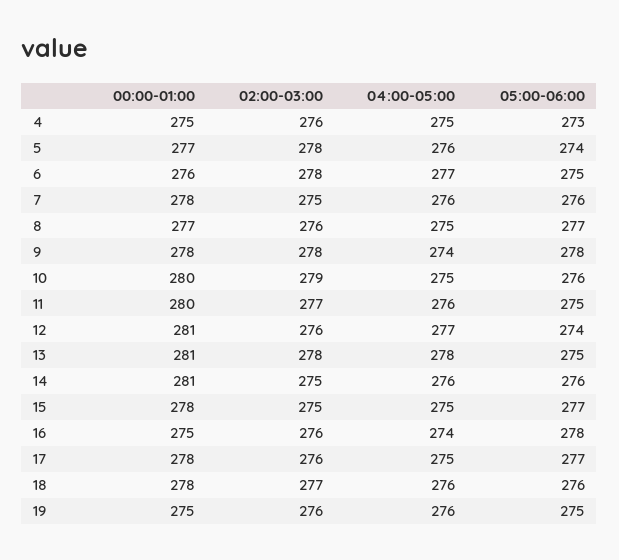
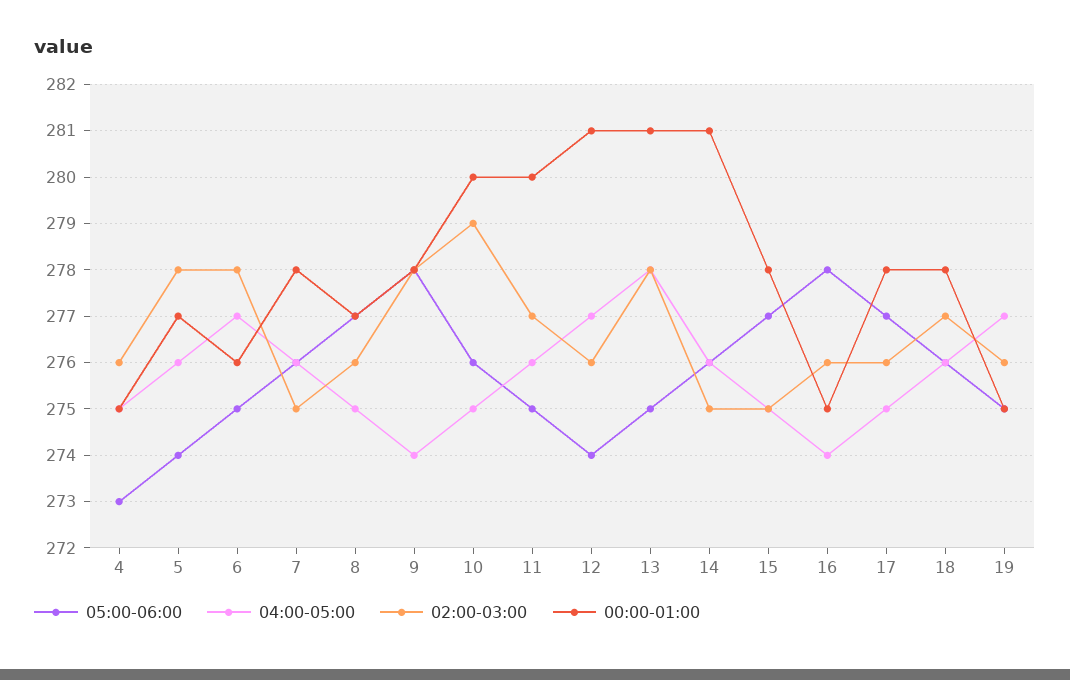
  {
    "00:00-01:00": {
      "4": 275,
      "5": 277,
      "6": 276,
      "7": 278,
      "8": 277,
      "9": 278,
      "10": 280,
      "11": 280,
      "12": 281,
      "13": 281,
      "14": 281,
      "15": 278,
      "16": 275,
      "17": 278,
      "18": 278,
      "19": 275
    },
    "02:00-03:00": {
      "4": 276,
      "5": 278,
      "6": 278,
      "7": 275,
      "8": 276,
      "9": 278,
      "10": 279,
      "11": 277,
      "12": 276,
      "13": 278,
      "14": 275,
      "15": 275,
      "16": 276,
      "17": 276,
      "18": 277,
      "19": 276
    },
    "04:00-05:00": {
      "4": 275,
      "5": 276,
      "6": 277,
      "7": 276,
      "8": 275,
      "9": 274,
      "10": 275,
      "11": 276,
      "12": 277,
      "13": 278,
      "14": 276,
      "15": 275,
      "16": 274,
      "17": 275,
      "18": 276,
-     "19": 276
+     "19": 277
    },
    "05:00-06:00": {
      "4": 273,
      "5": 274,
      "6": 275,
      "7": 276,
      "8": 277,
      "9": 278,
      "10": 276,
      "11": 275,
      "12": 274,
      "13": 275,
      "14": 276,
      "15": 277,
      "16": 278,
      "17": 277,
      "18": 276,
      "19": 275
    }
  }

